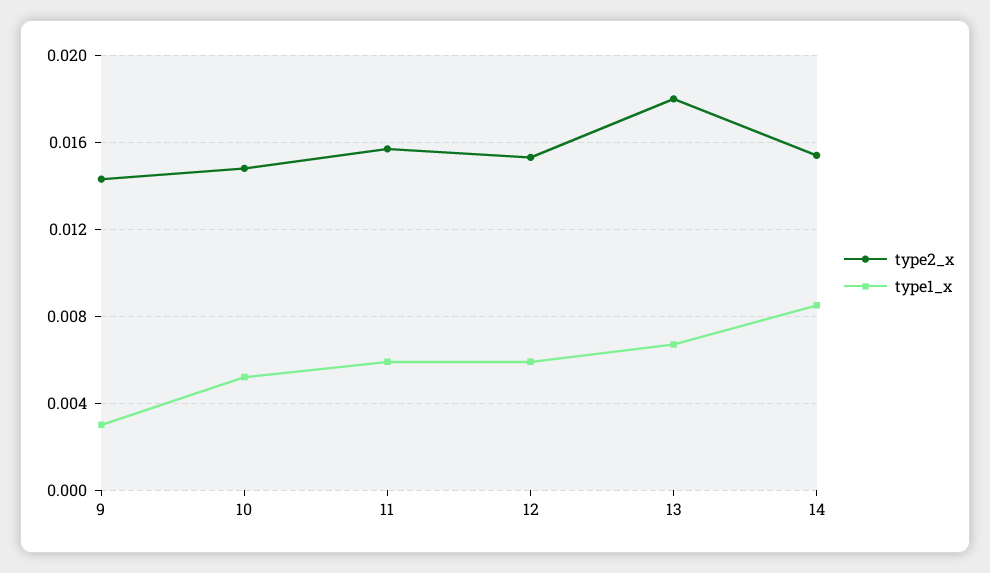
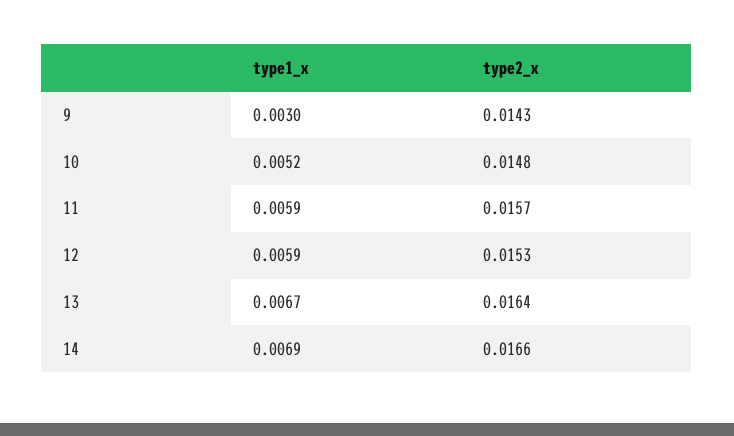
  {
    "type2_x": {
      "9": 0.0143,
      "10": 0.0148,
      "11": 0.0157,
      "12": 0.0153,
-     "13": 0.018,
+     "13": 0.0164,
-     "14": 0.0155
+     "14": 0.0166
    },
    "type1_x": {
      "9": 0.003,
      "10": 0.0052,
      "11": 0.0059,
      "12": 0.0059,
      "13": 0.0067,
-     "14": 0.0085
+     "14": 0.0069
    }
  }

